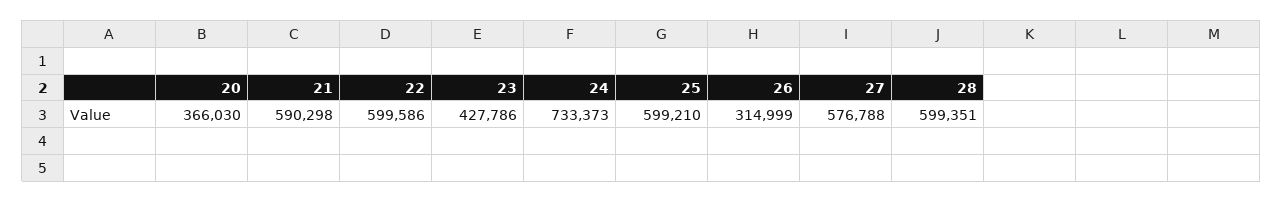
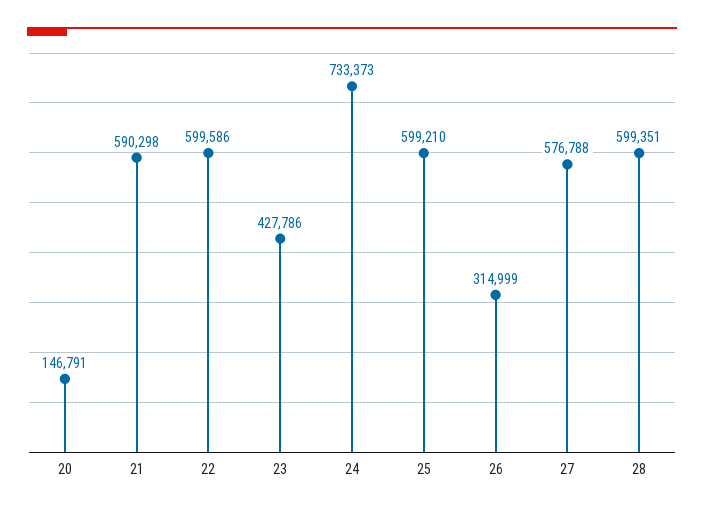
  {
-   "20": 366030,
+   "20": 146791,
    "21": 590298,
    "22": 599586,
    "23": 427786,
    "24": 733373,
    "25": 599210,
    "26": 314999,
    "27": 576788,
    "28": 599351
  }

